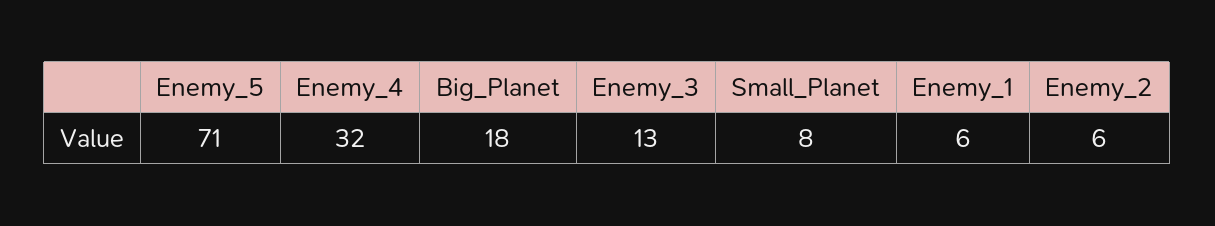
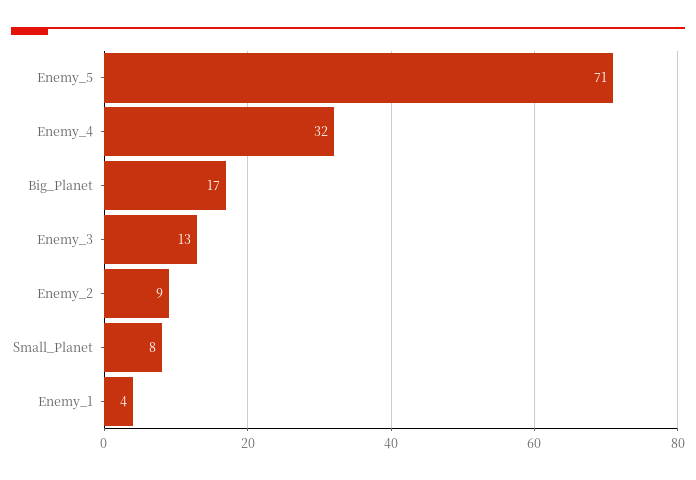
  {
    "Enemy_5": 71,
    "Enemy_4": 32,
-   "Big_Planet": 18,
+   "Big_Planet": 17,
    "Enemy_3": 13,
    "Small_Planet": 8,
-   "Enemy_1": 6,
+   "Enemy_1": 4,
-   "Enemy_2": 6
+   "Enemy_2": 9
  }

